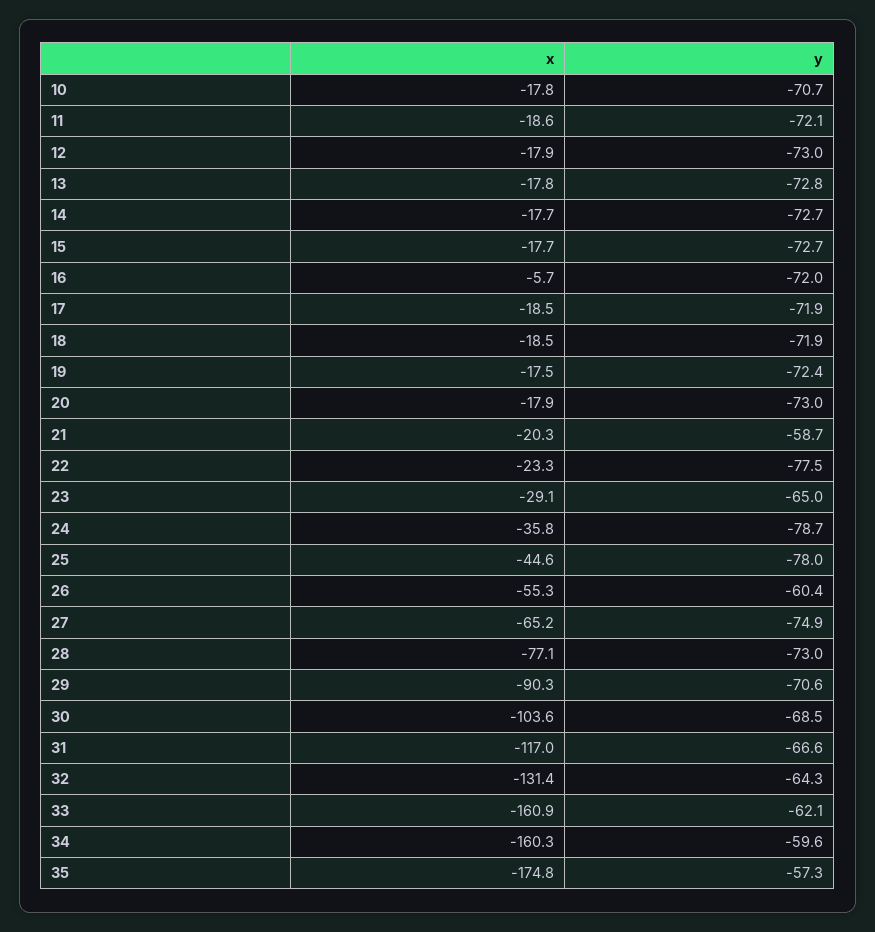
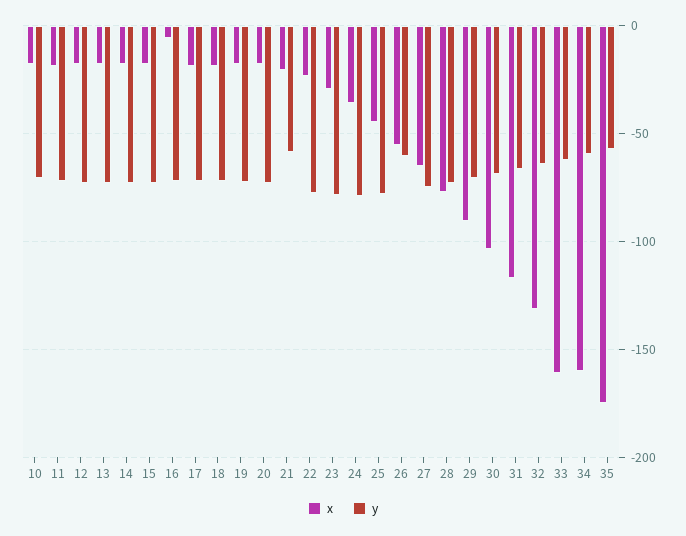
  {
    "x": {
      "10": -17.8,
      "11": -18.6,
      "12": -17.9,
      "13": -17.8,
      "14": -17.7,
      "15": -17.7,
      "16": -5.7,
      "17": -18.5,
      "18": -18.5,
      "19": -17.5,
      "20": -17.9,
      "21": -20.3,
      "22": -23.3,
      "23": -29.1,
      "24": -35.8,
      "25": -44.6,
      "26": -55.3,
      "27": -65.2,
      "28": -77.1,
      "29": -90.3,
      "30": -103.6,
      "31": -117,
      "32": -131.4,
      "33": -160.9,
      "34": -160.3,
      "35": -174.8
    },
    "y": {
      "10": -70.7,
      "11": -72.1,
      "12": -73,
      "13": -72.8,
      "14": -72.7,
      "15": -72.7,
      "16": -72,
      "17": -71.9,
      "18": -71.9,
      "19": -72.4,
      "20": -73,
      "21": -58.7,
      "22": -77.5,
-     "23": -65,
+     "23": -80,
      "24": -78.7,
      "25": -78,
      "26": -60.4,
      "27": -74.9,
      "28": -73,
      "29": -70.6,
      "30": -68.5,
      "31": -66.6,
      "32": -64.3,
      "33": -62.1,
      "34": -59.6,
      "35": -57.3
    }
  }

